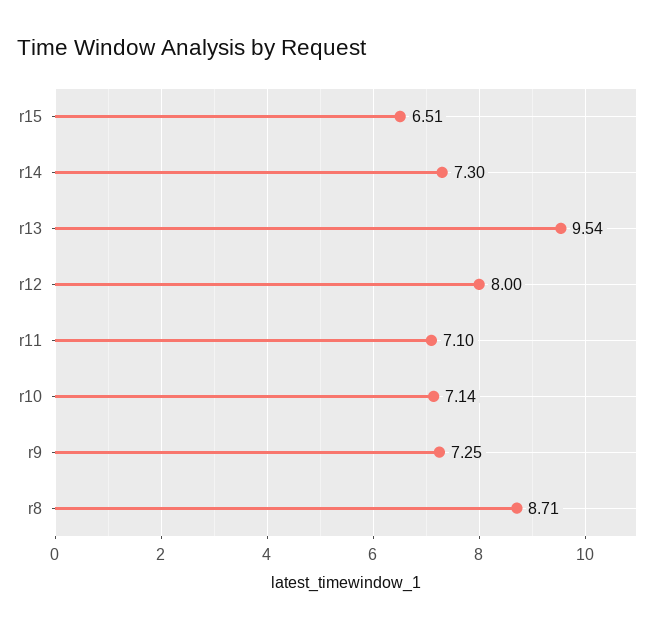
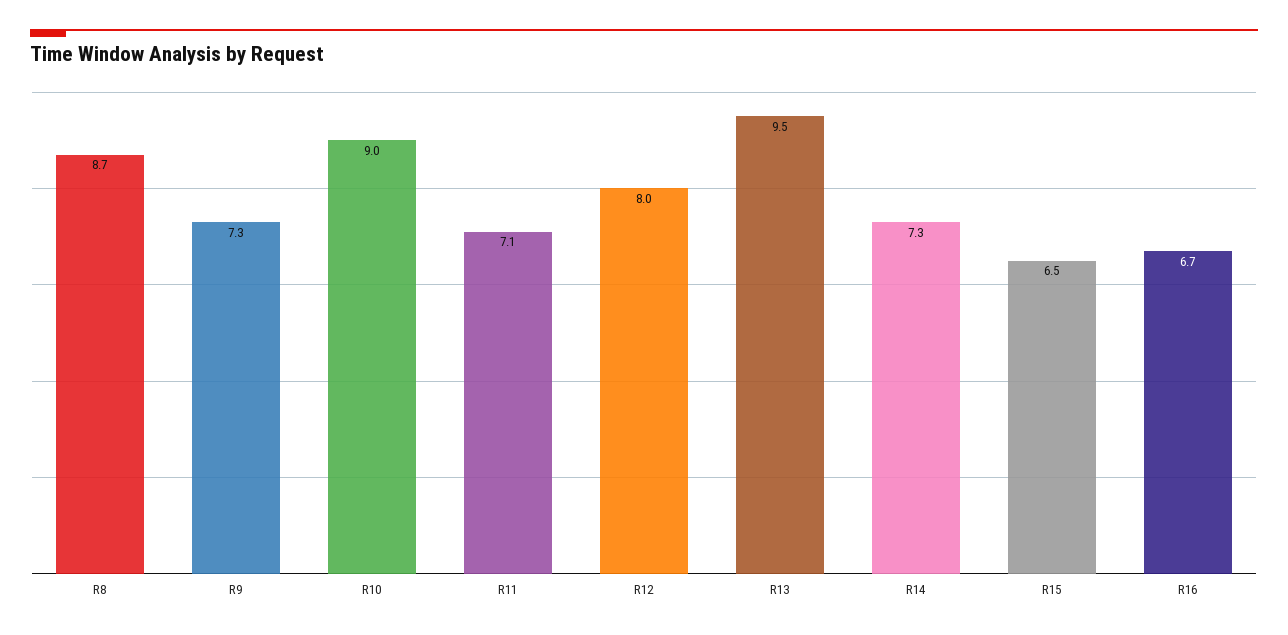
  {
    "r15": 6.51,
    "r14": 7.3,
    "r13": 9.54,
    "r12": 8,
    "r11": 7.1,
-   "r10": 7.14,
+   "r10": 9,
    "r9": 7.25,
-   "r8": 8.71
+   "r8": 8.71,
+   "R16": 6.7
  }

